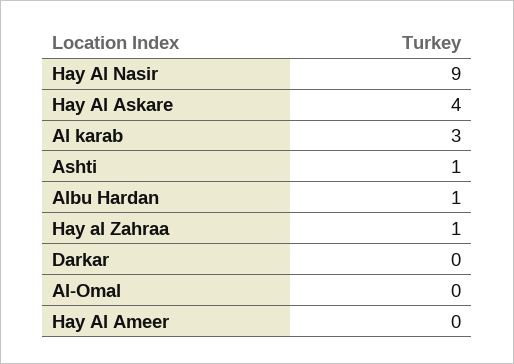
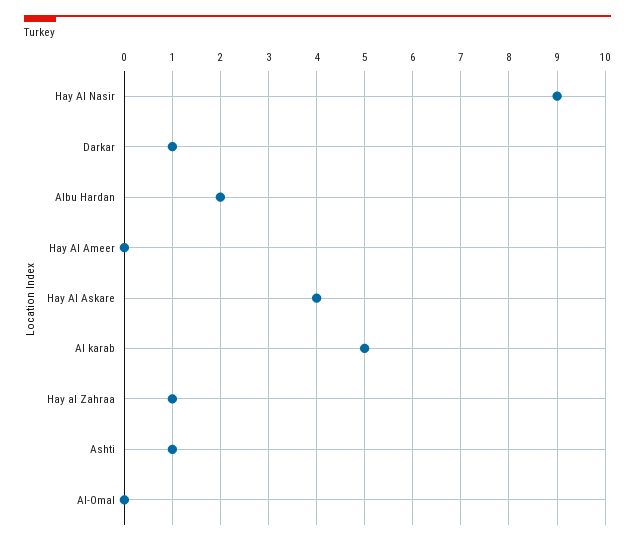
  {
    "Hay Al Nasir": 9,
    "Hay Al Askare": 4,
-   "Al karab": 3,
+   "Al karab": 5,
    "Ashti": 1,
-   "Albu Hardan": 1,
+   "Albu Hardan": 2,
    "Hay al Zahraa": 1,
-   "Darkar": 0,
+   "Darkar": 1,
    "Al-Omal": 0,
    "Hay Al Ameer": 0
  }

